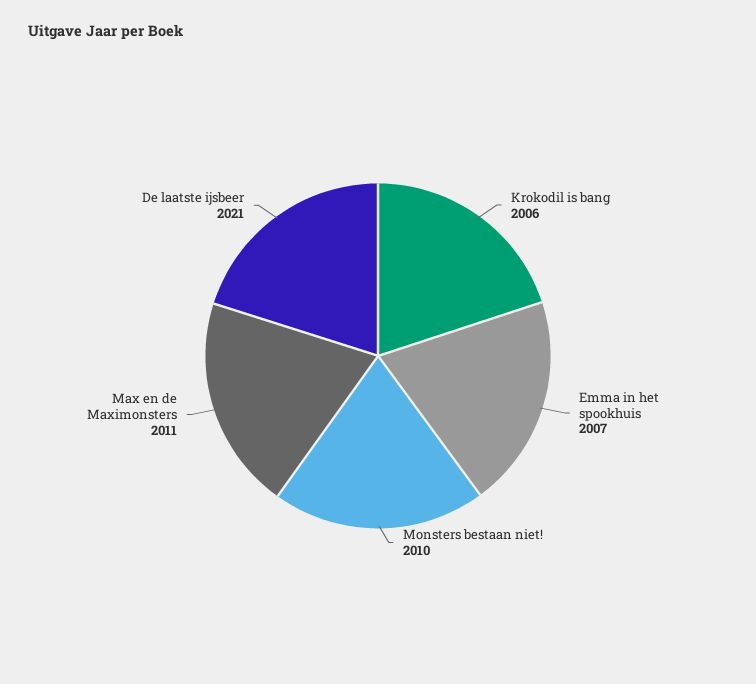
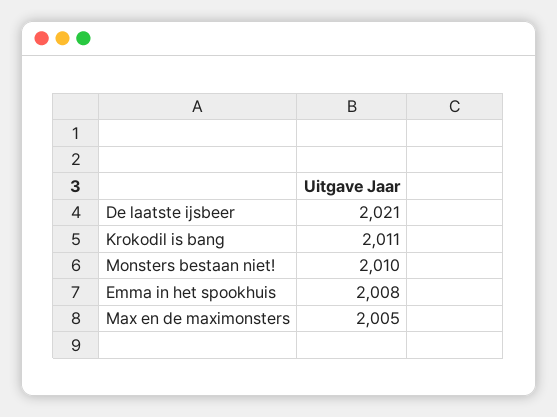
  {
-   "Krokodil is bang": 2006,
+   "Krokodil is bang": 2011,
-   "Emma in het spookhuis": 2007,
+   "Emma in het spookhuis": 2008,
    "Monsters bestaan niet!": 2010,
-   "Max en de Maximonsters": 2011,
+   "Max en de Maximonsters": 2005,
    "De laatste ijsbeer": 2021
  }

